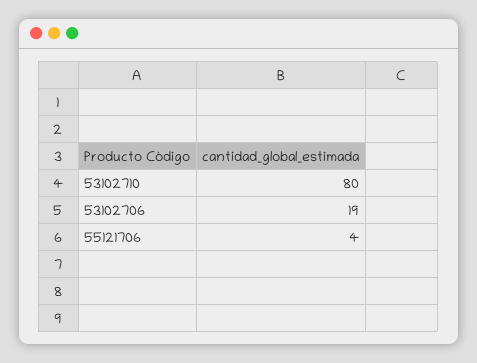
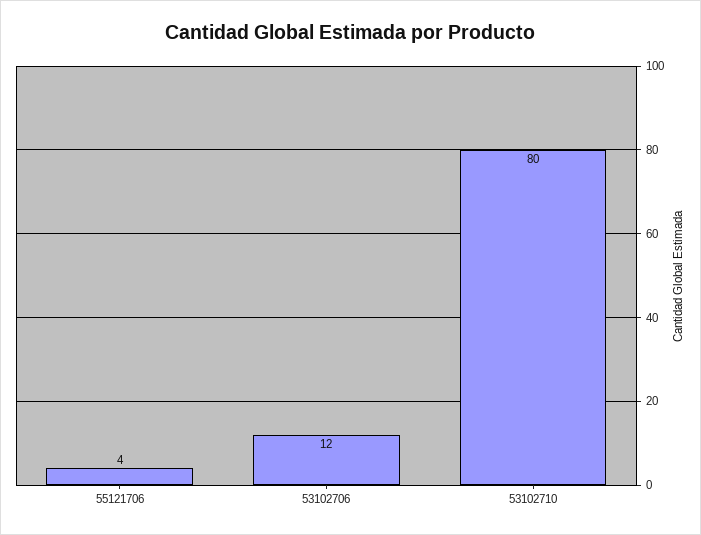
  {
    "53102710": 80,
-   "53102706": 19,
+   "53102706": 12,
    "55121706": 4
  }

